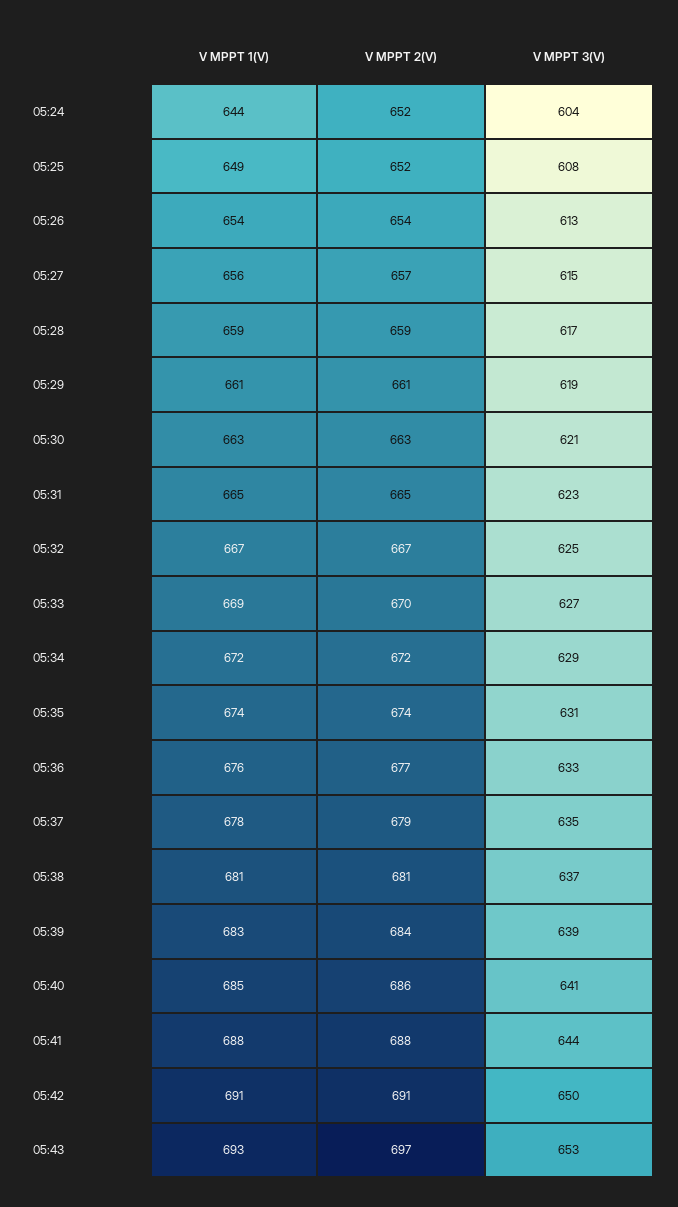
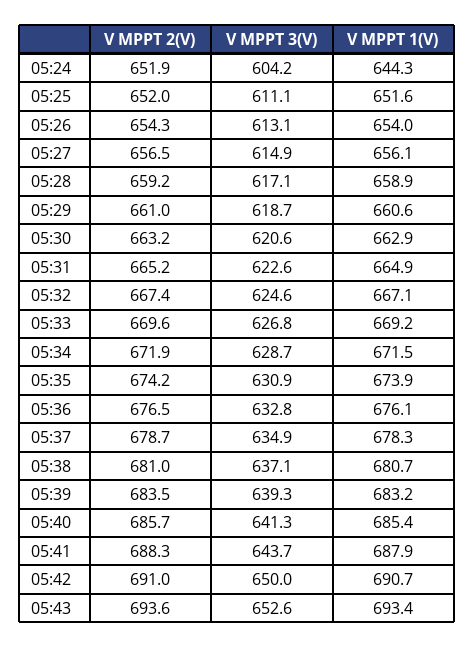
  {
    "V MPPT 1(V)": {
      "05:24": 644.3,
-     "05:25": 649,
+     "05:25": 651.6,
      "05:26": 654,
      "05:27": 656.1,
      "05:28": 658.9,
      "05:29": 660.6,
      "05:30": 662.9,
      "05:31": 664.9,
      "05:32": 667.1,
      "05:33": 669.2,
      "05:34": 671.5,
      "05:35": 673.9,
      "05:36": 676.1,
      "05:37": 678.3,
      "05:38": 680.7,
      "05:39": 683.2,
      "05:40": 685.4,
      "05:41": 687.9,
      "05:42": 690.7,
      "05:43": 693.4
    },
    "V MPPT 2(V)": {
      "05:24": 651.9,
      "05:25": 652,
      "05:26": 654.3,
      "05:27": 656.5,
      "05:28": 659.2,
      "05:29": 661,
      "05:30": 663.2,
      "05:31": 665.2,
      "05:32": 667.4,
      "05:33": 669.6,
      "05:34": 671.9,
      "05:35": 674.2,
      "05:36": 676.5,
      "05:37": 678.7,
      "05:38": 681,
      "05:39": 683.5,
      "05:40": 685.7,
      "05:41": 688.3,
      "05:42": 691,
-     "05:43": 697
+     "05:43": 693.6
    },
    "V MPPT 3(V)": {
      "05:24": 604.2,
-     "05:25": 608,
+     "05:25": 611.1,
      "05:26": 613.1,
      "05:27": 614.9,
      "05:28": 617.1,
      "05:29": 618.7,
      "05:30": 620.6,
      "05:31": 622.6,
      "05:32": 624.6,
      "05:33": 626.8,
      "05:34": 628.7,
      "05:35": 630.9,
      "05:36": 632.8,
      "05:37": 634.9,
      "05:38": 637.1,
      "05:39": 639.3,
      "05:40": 641.3,
      "05:41": 643.7,
      "05:42": 650,
      "05:43": 652.6
    }
  }

